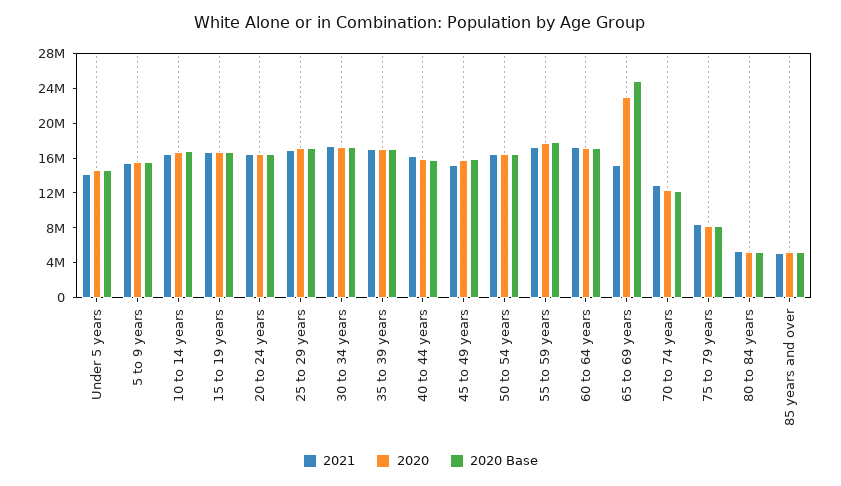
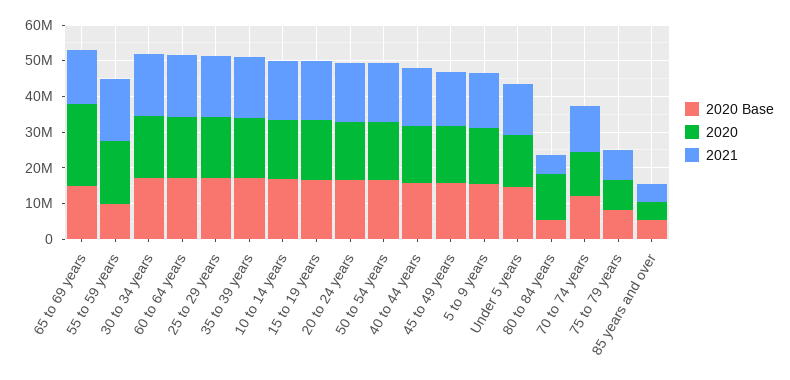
  {
    "2021": {
      "Under 5 years": 14000000,
      "5 to 9 years": 15000000,
      "10 to 14 years": 16000000,
      "15 to 19 years": 17000000,
      "20 to 24 years": 17000000,
      "25 to 29 years": 17000000,
      "30 to 34 years": 17000000,
      "35 to 39 years": 17000000,
      "40 to 44 years": 16000000,
      "45 to 49 years": 15000000,
      "50 to 54 years": 16000000,
      "55 to 59 years": 17000000,
      "60 to 64 years": 17000000,
      "65 to 69 years": 15000000,
      "70 to 74 years": 13000000,
      "75 to 79 years": 8000000,
      "80 to 84 years": 5000000,
      "85 years and over": 5000000
    },
    "2020": {
      "Under 5 years": 15000000,
      "5 to 9 years": 15000000,
      "10 to 14 years": 17000000,
      "15 to 19 years": 17000000,
      "20 to 24 years": 16000000,
      "25 to 29 years": 17000000,
      "30 to 34 years": 17000000,
      "35 to 39 years": 17000000,
      "40 to 44 years": 16000000,
      "45 to 49 years": 16000000,
      "50 to 54 years": 16000000,
      "55 to 59 years": 18000000,
      "60 to 64 years": 17000000,
      "65 to 69 years": 23000000,
      "70 to 74 years": 12000000,
      "75 to 79 years": 8000000,
-     "80 to 84 years": 5000000,
+     "80 to 84 years": 12500000,
      "85 years and over": 5000000
    },
    "2020 Base": {
      "Under 5 years": 15000000,
      "5 to 9 years": 16000000,
      "10 to 14 years": 17000000,
      "15 to 19 years": 17000000,
      "20 to 24 years": 16000000,
      "25 to 29 years": 17000000,
      "30 to 34 years": 17000000,
      "35 to 39 years": 17000000,
      "40 to 44 years": 16000000,
      "45 to 49 years": 16000000,
      "50 to 54 years": 16000000,
-     "55 to 59 years": 18000000,
+     "55 to 59 years": 10000000,
      "60 to 64 years": 17000000,
-     "65 to 69 years": 25000000,
+     "65 to 69 years": 15000000,
      "70 to 74 years": 12000000,
      "75 to 79 years": 8000000,
      "80 to 84 years": 5000000,
      "85 years and over": 5000000
    }
  }

